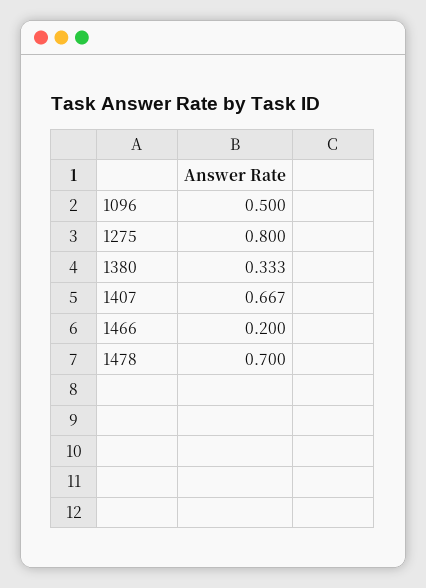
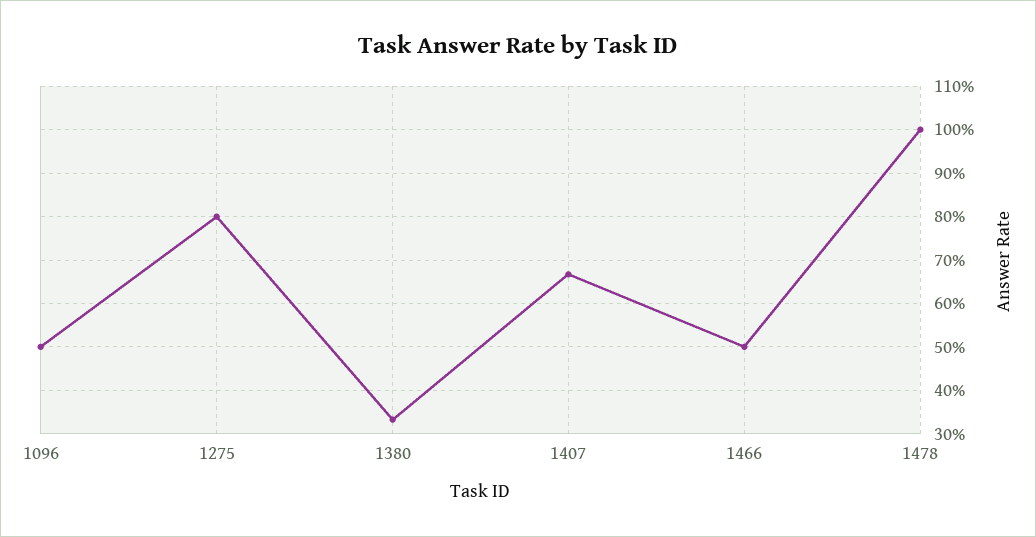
  {
    "1096": 0.5,
    "1275": 0.8,
    "1380": 0.333,
    "1407": 0.667,
-   "1466": 0.2,
+   "1466": 0.5,
-   "1478": 0.7
+   "1478": 1
  }

